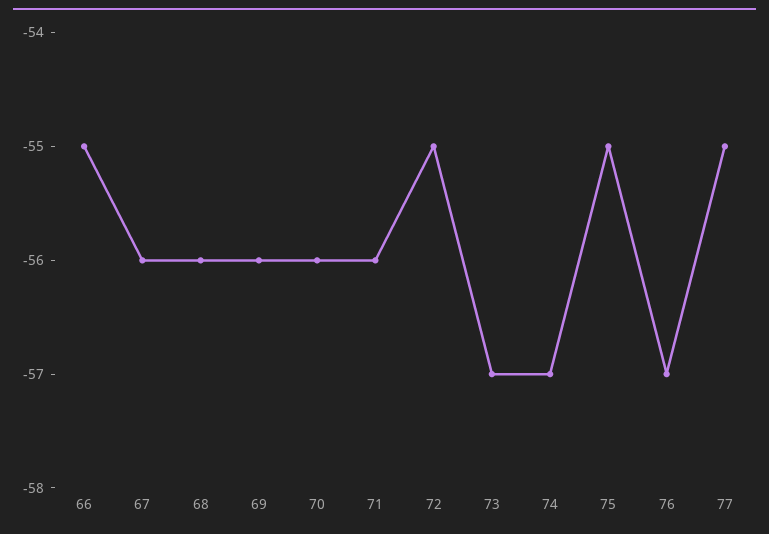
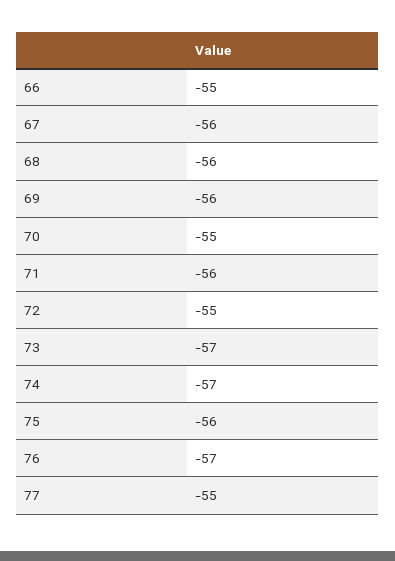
  {
    "66": -55,
    "67": -56,
    "68": -56,
    "69": -56,
-   "70": -56,
+   "70": -55,
    "71": -56,
    "72": -55,
    "73": -57,
    "74": -57,
-   "75": -55,
+   "75": -56,
    "76": -57,
    "77": -55
  }

